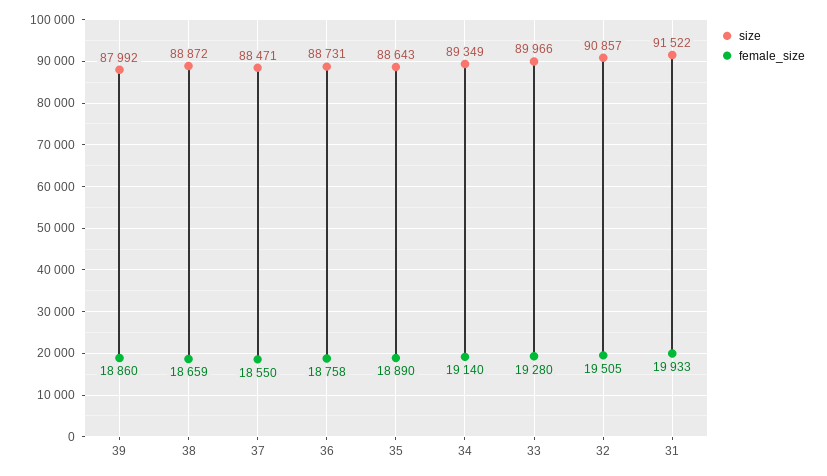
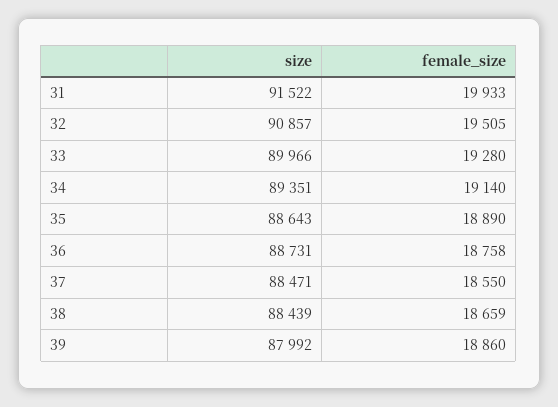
  {
    "size": {
      "39": 87992,
-     "38": 88872,
+     "38": 88439,
      "37": 88471,
      "36": 88731,
      "35": 88643,
-     "34": 89349,
+     "34": 89351,
      "33": 89966,
      "32": 90857,
      "31": 91522
    },
    "female_size": {
      "39": 18860,
      "38": 18659,
      "37": 18550,
      "36": 18758,
      "35": 18890,
      "34": 19140,
      "33": 19280,
      "32": 19505,
      "31": 19933
    }
  }

